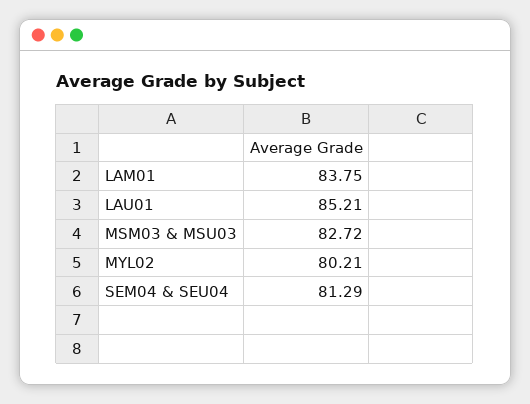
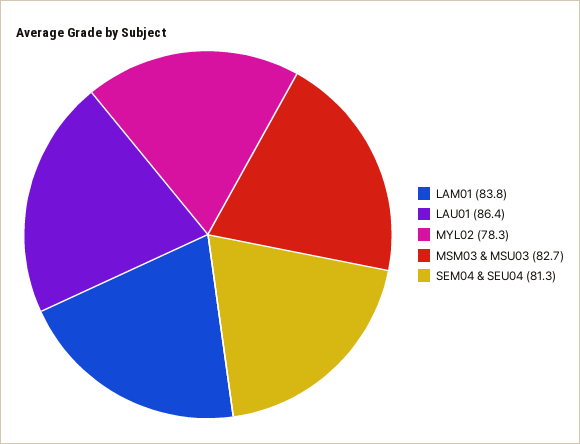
  {
    "LAM01": 83.75,
-   "LAU01": 85.21,
+   "LAU01": 86.4,
    "MSM03 & MSU03": 82.72,
-   "MYL02": 80.21,
+   "MYL02": 78.3,
    "SEM04 & SEU04": 81.29
  }

